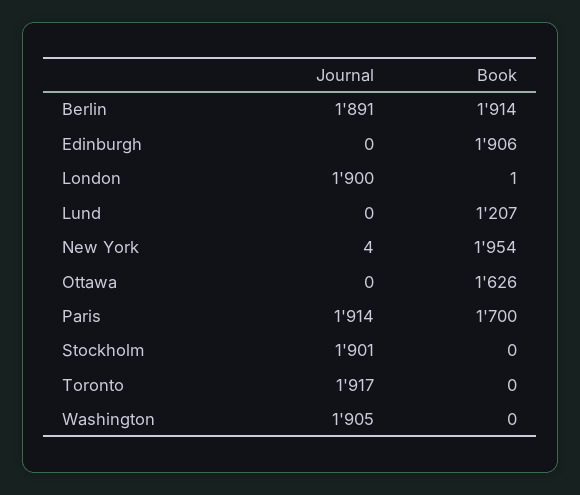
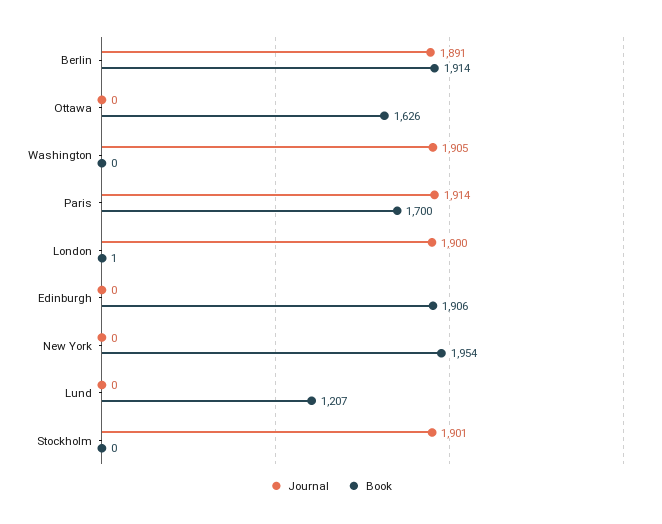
  {
    "Journal": {
      "Berlin": 1891,
      "Edinburgh": 0,
      "London": 1900,
      "Lund": 0,
-     "New York": 4,
+     "New York": 0,
      "Ottawa": 0,
      "Paris": 1914,
      "Stockholm": 1901,
-     "Toronto": 1917,
      "Washington": 1905
    },
    "Book": {
      "Berlin": 1914,
      "Edinburgh": 1906,
      "London": 1,
      "Lund": 1207,
      "New York": 1954,
      "Ottawa": 1626,
      "Paris": 1700,
      "Stockholm": 0,
-     "Toronto": 0,
      "Washington": 0
    }
  }

